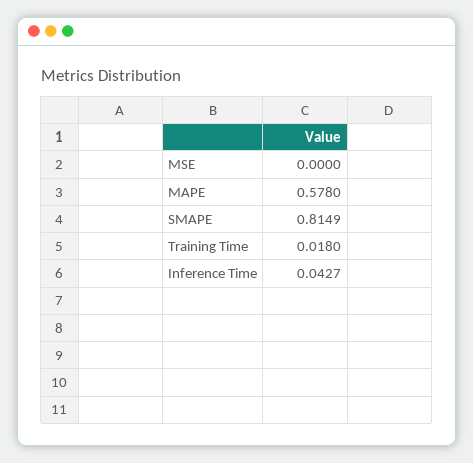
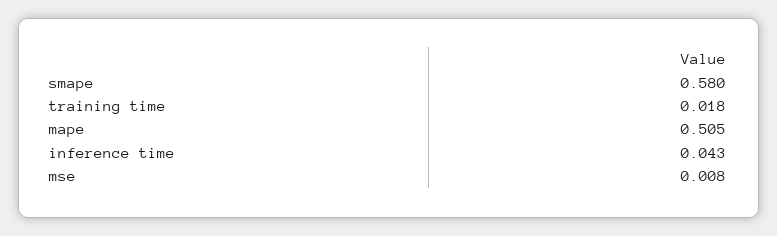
  {
-   "MSE": 0,
+   "MSE": 0.008,
-   "MAPE": 0.578,
+   "MAPE": 0.505,
-   "SMAPE": 0.8149,
+   "SMAPE": 0.58,
    "Training Time": 0.018,
    "Inference Time": 0.0427
  }

